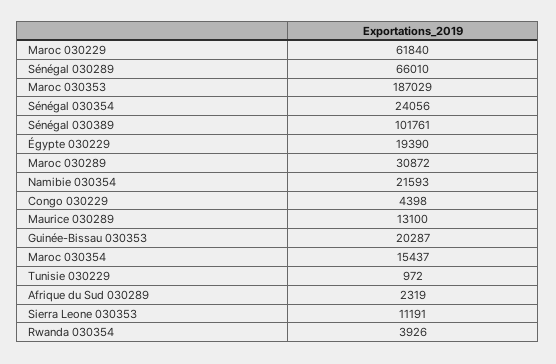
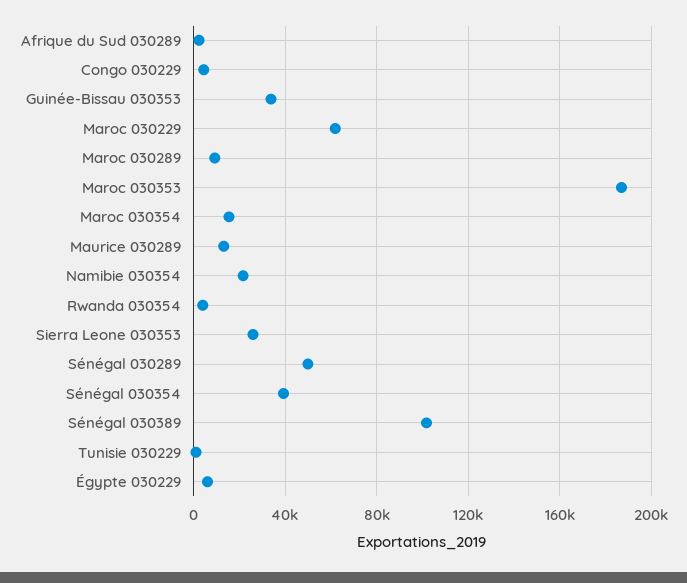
  {
    "Maroc 030229": 61840,
-   "Sénégal 030289": 66010,
+   "Sénégal 030289": 50000,
    "Maroc 030353": 187029,
-   "Sénégal 030354": 24056,
+   "Sénégal 030354": 40000,
    "Sénégal 030389": 101761,
-   "Égypte 030229": 19390,
+   "Égypte 030229": 5000,
-   "Maroc 030289": 30872,
+   "Maroc 030289": 10000,
    "Namibie 030354": 21593,
    "Congo 030229": 4398,
    "Maurice 030289": 13100,
-   "Guinée-Bissau 030353": 20287,
+   "Guinée-Bissau 030353": 35000,
    "Maroc 030354": 15437,
    "Tunisie 030229": 972,
    "Afrique du Sud 030289": 2319,
-   "Sierra Leone 030353": 11191,
+   "Sierra Leone 030353": 25000,
    "Rwanda 030354": 3926
  }

